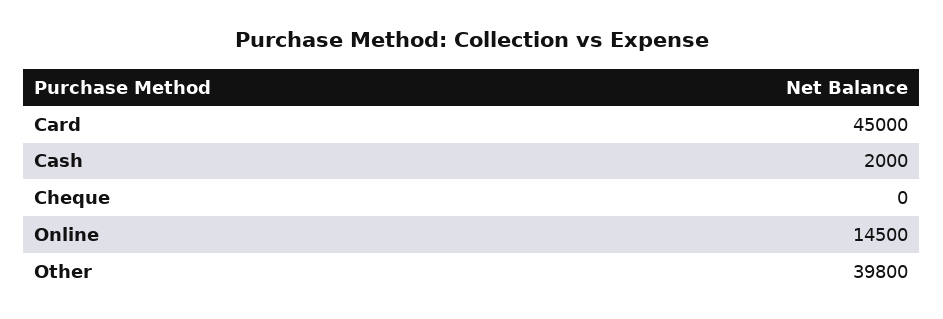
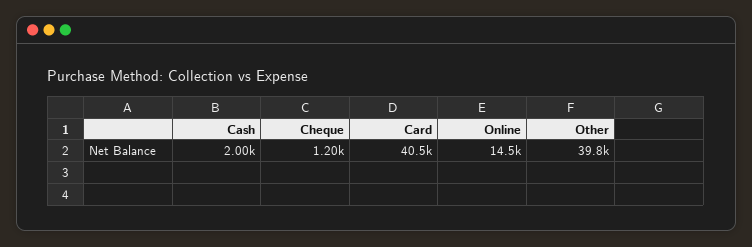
  {
-   "Card": 45000,
+   "Card": 40500,
    "Cash": 2000,
-   "Cheque": 0,
+   "Cheque": 1200,
    "Online": 14500,
    "Other": 39800
  }

